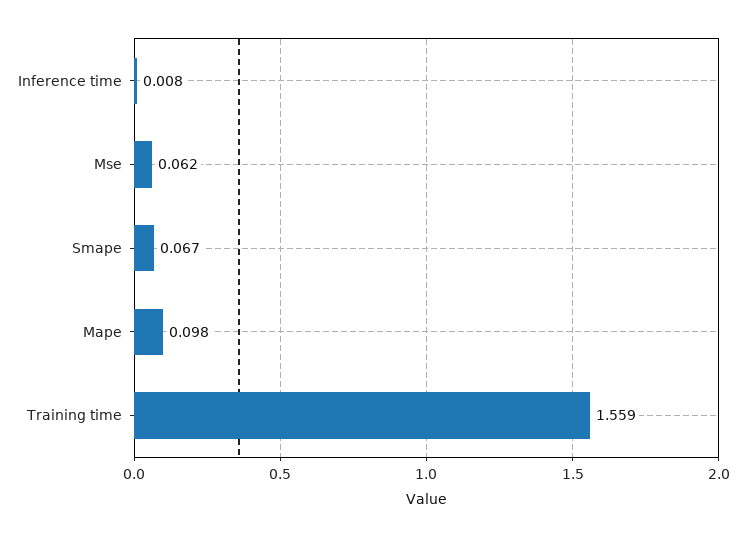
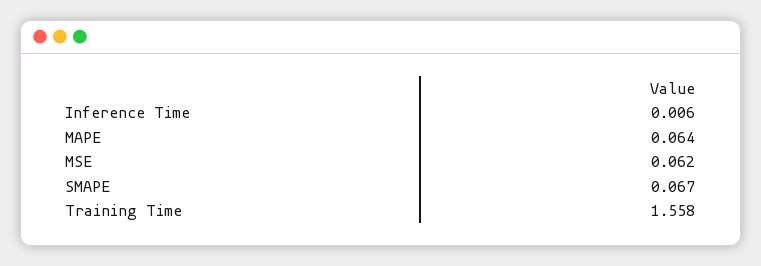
  {
-   "Inference time": 0.008,
+   "Inference time": 0.006,
    "Mse": 0.062,
    "Smape": 0.067,
-   "Mape": 0.098,
+   "Mape": 0.064,
-   "Training time": 1.559
+   "Training time": 1.558
  }

